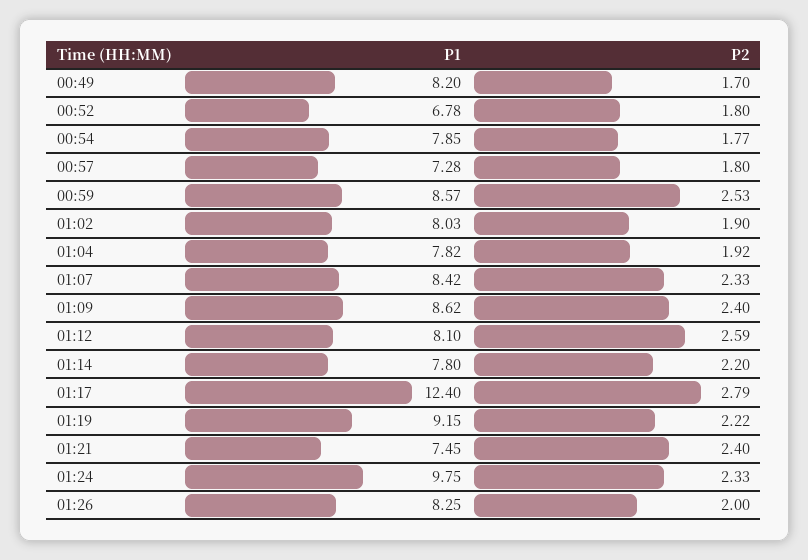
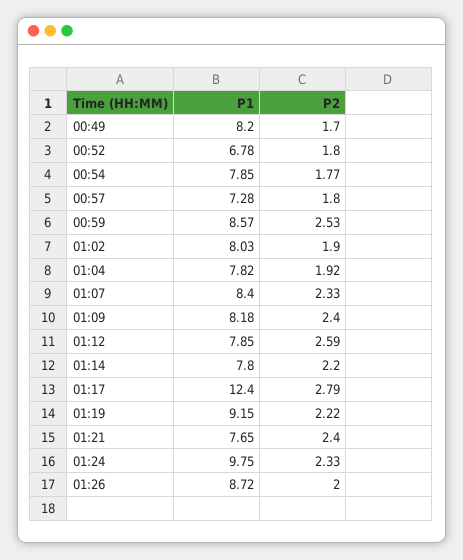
  {
    "P1": {
      "00:49": 8.2,
      "00:52": 6.78,
      "00:54": 7.85,
      "00:57": 7.28,
      "00:59": 8.57,
      "01:02": 8.03,
      "01:04": 7.82,
-     "01:07": 8.42,
+     "01:07": 8.4,
-     "01:09": 8.62,
+     "01:09": 8.18,
-     "01:12": 8.1,
+     "01:12": 7.85,
      "01:14": 7.8,
      "01:17": 12.4,
      "01:19": 9.15,
-     "01:21": 7.45,
+     "01:21": 7.65,
      "01:24": 9.75,
-     "01:26": 8.25
+     "01:26": 8.72
    },
    "P2": {
      "00:49": 1.7,
      "00:52": 1.8,
      "00:54": 1.77,
      "00:57": 1.8,
      "00:59": 2.53,
      "01:02": 1.9,
      "01:04": 1.92,
      "01:07": 2.33,
      "01:09": 2.4,
      "01:12": 2.59,
      "01:14": 2.2,
      "01:17": 2.79,
      "01:19": 2.22,
      "01:21": 2.4,
      "01:24": 2.33,
      "01:26": 2
    }
  }

